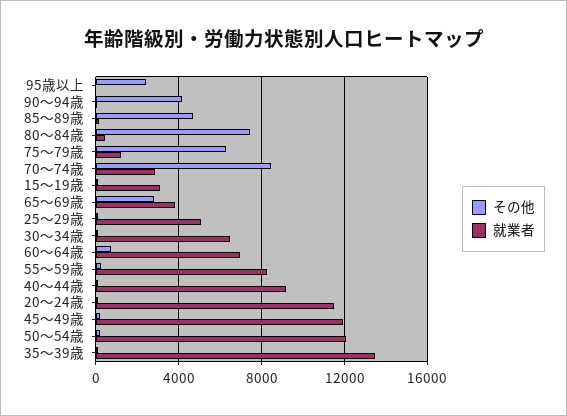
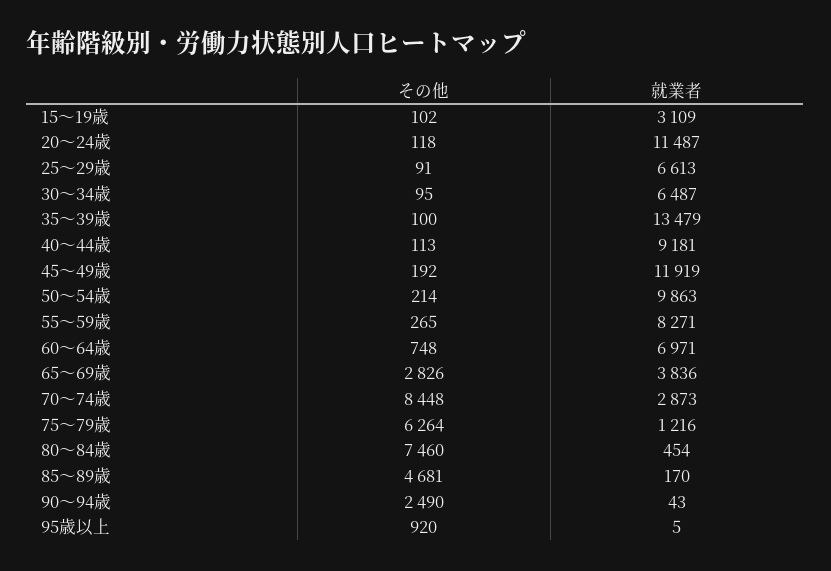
  {
    "その他": {
-     "95歳以上": 2500,
+     "95歳以上": 920,
-     "90～94歳": 4000,
+     "90～94歳": 2490,
      "85～89歳": 4681,
      "80～84歳": 7460,
      "75～79歳": 6264,
      "70～74歳": 8448,
      "15～19歳": 102,
      "65～69歳": 2826,
      "25～29歳": 91,
      "30～34歳": 95,
      "60～64歳": 748,
      "55～59歳": 265,
      "40～44歳": 113,
      "20～24歳": 118,
      "45～49歳": 192,
      "50～54歳": 214,
      "35～39歳": 100
    },
    "就業者": {
      "95歳以上": 5,
      "90～94歳": 43,
      "85～89歳": 170,
      "80～84歳": 454,
      "75～79歳": 1216,
      "70～74歳": 2873,
      "15～19歳": 3109,
      "65～69歳": 3836,
-     "25～29歳": 5000,
+     "25～29歳": 6613,
      "30～34歳": 6487,
      "60～64歳": 6971,
      "55～59歳": 8271,
      "40～44歳": 9181,
      "20～24歳": 11487,
      "45～49歳": 11919,
-     "50～54歳": 12000,
+     "50～54歳": 9863,
      "35～39歳": 13479
    }
  }

